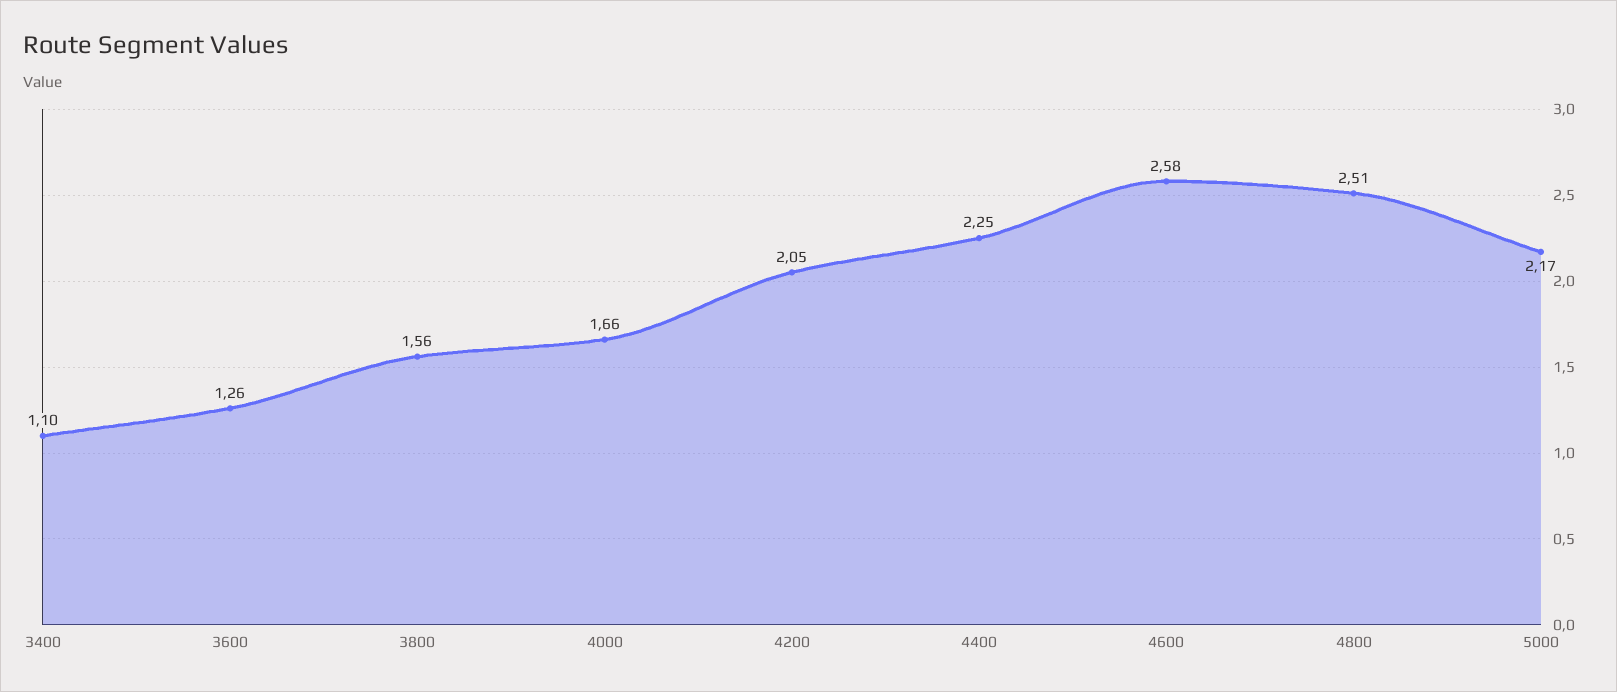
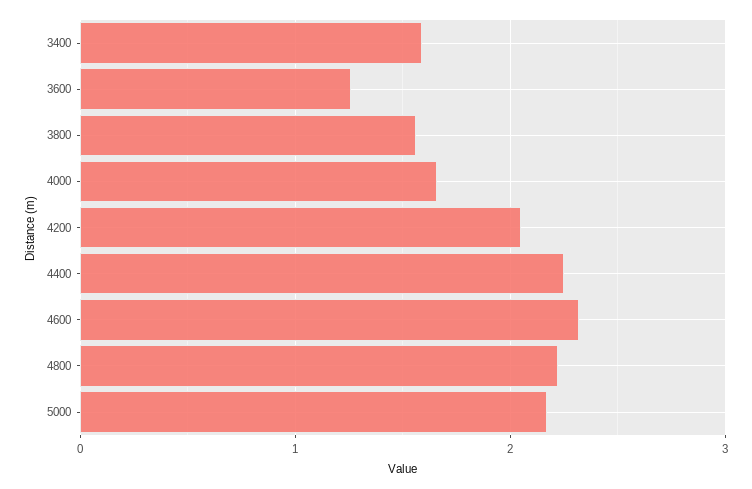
  {
-   "3400": 1.1,
+   "3400": 1.6,
    "3600": 1.26,
    "3800": 1.56,
    "4000": 1.66,
    "4200": 2.05,
    "4400": 2.25,
-   "4600": 2.58,
+   "4600": 2.3,
-   "4800": 2.51,
+   "4800": 2.2,
    "5000": 2.17
  }

